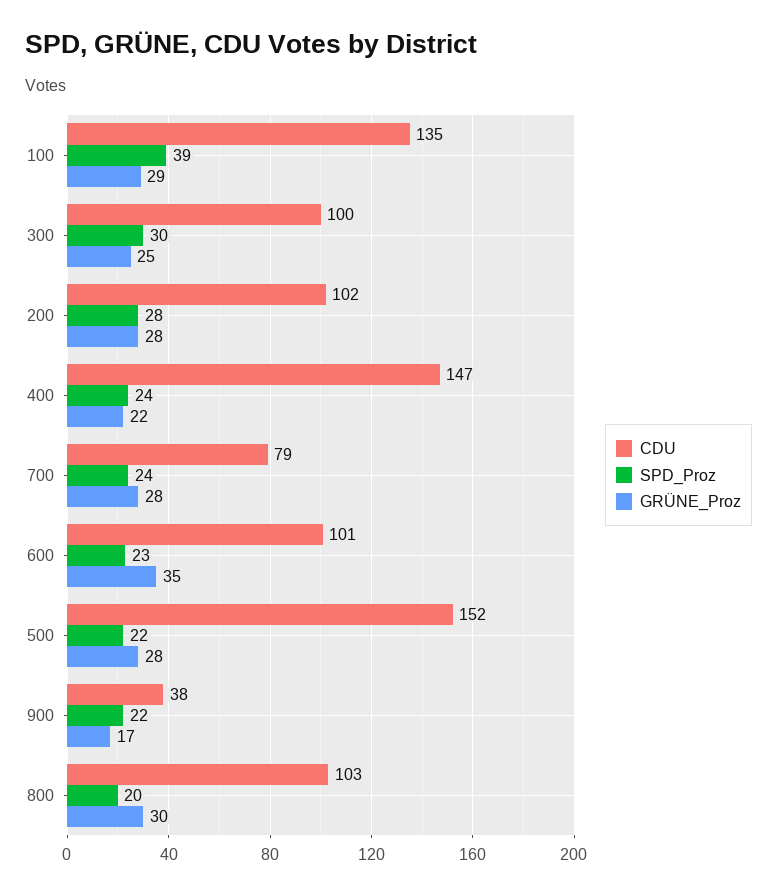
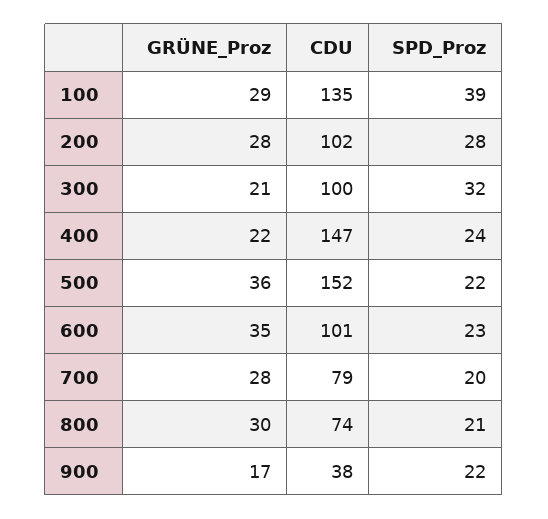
  {
    "CDU": {
      "100": 135,
      "300": 100,
      "200": 102,
      "400": 147,
      "700": 79,
      "600": 101,
      "500": 152,
      "900": 38,
-     "800": 103
+     "800": 74
    },
    "SPD_Proz": {
      "100": 39,
-     "300": 30,
+     "300": 32,
      "200": 28,
      "400": 24,
-     "700": 24,
+     "700": 20,
      "600": 23,
      "500": 22,
      "900": 22,
-     "800": 20
+     "800": 21
    },
    "GRÜNE_Proz": {
      "100": 29,
-     "300": 25,
+     "300": 21,
      "200": 28,
      "400": 22,
      "700": 28,
      "600": 35,
-     "500": 28,
+     "500": 36,
      "900": 17,
      "800": 30
    }
  }

